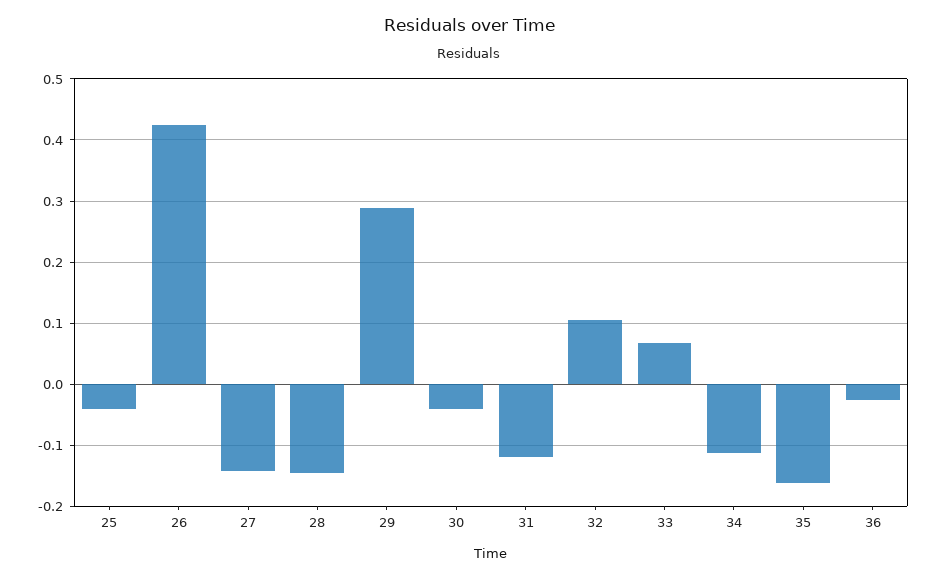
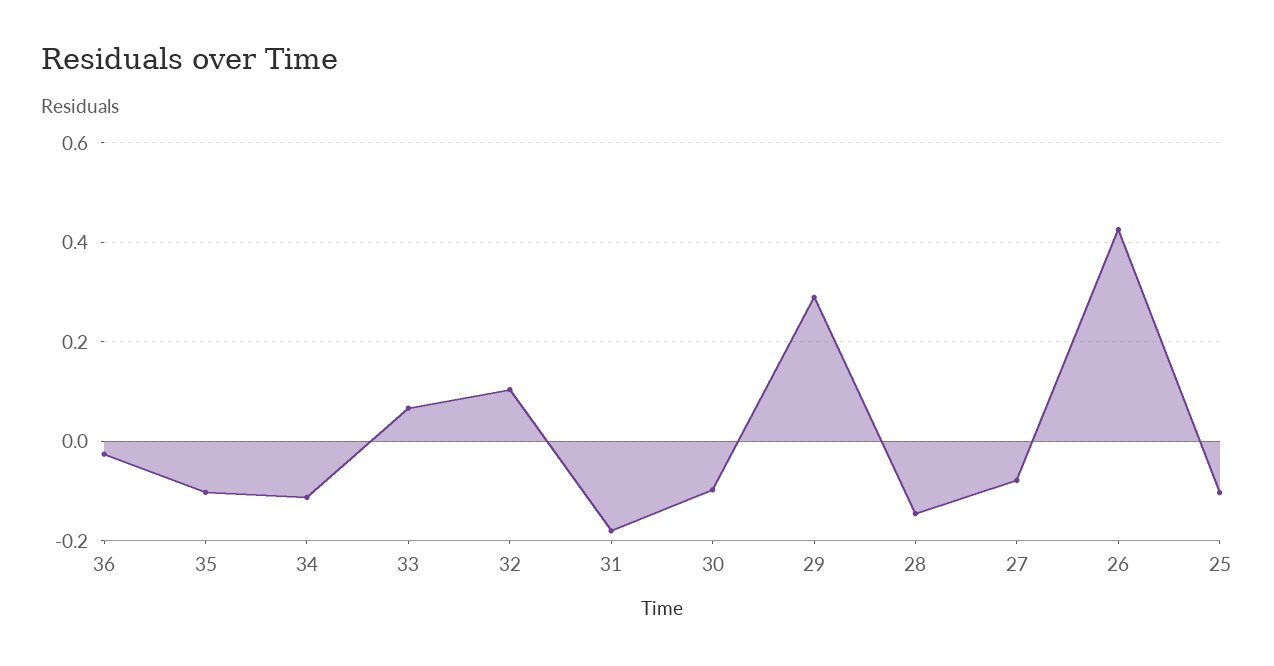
  {
-   "25": -0.04,
+   "25": -0.1,
    "26": 0.43,
-   "27": -0.14,
+   "27": -0.08,
    "28": -0.15,
    "29": 0.29,
-   "30": -0.04,
+   "30": -0.1,
-   "31": -0.12,
+   "31": -0.18,
    "32": 0.1,
    "33": 0.07,
    "34": -0.11,
-   "35": -0.16,
+   "35": -0.1,
    "36": -0.03
  }

